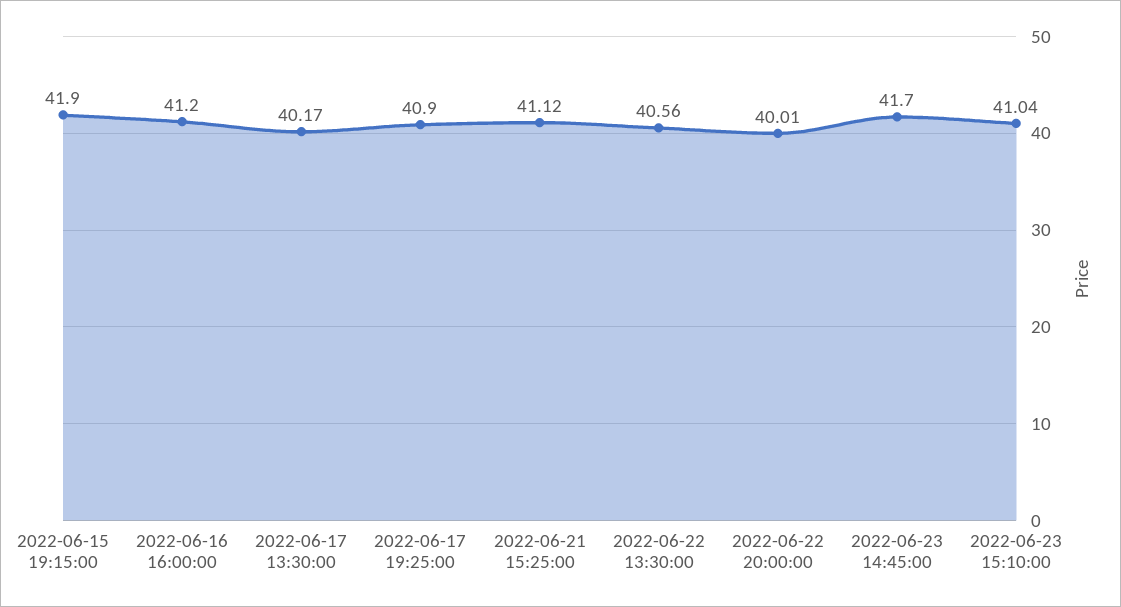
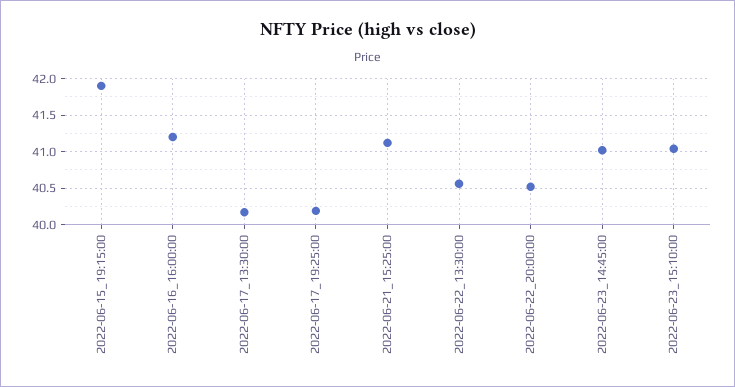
  {
    "2022-06-15 19:15:00": 41.9,
    "2022-06-16 16:00:00": 41.2,
    "2022-06-17 13:30:00": 40.17,
-   "2022-06-17 19:25:00": 40.9,
+   "2022-06-17 19:25:00": 40.2,
    "2022-06-21 15:25:00": 41.12,
    "2022-06-22 13:30:00": 40.56,
-   "2022-06-22 20:00:00": 40.01,
+   "2022-06-22 20:00:00": 40.5,
-   "2022-06-23 14:45:00": 41.7,
+   "2022-06-23 14:45:00": 41,
    "2022-06-23 15:10:00": 41.04
  }

